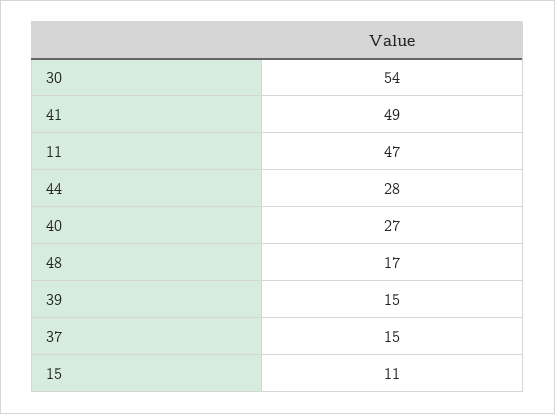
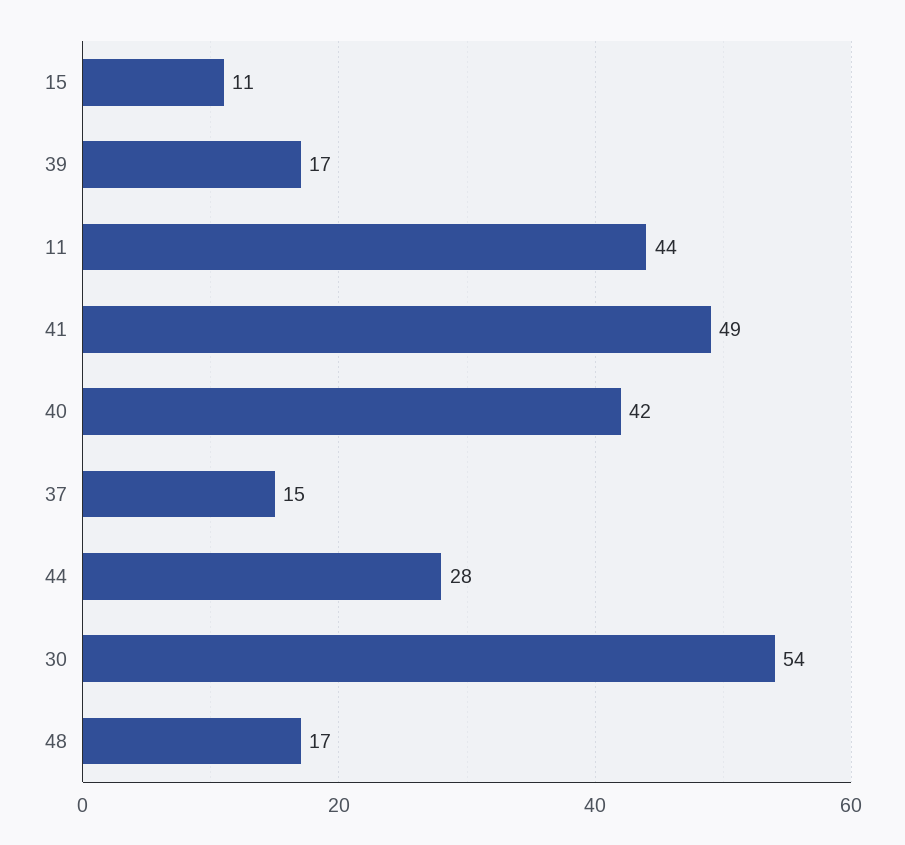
  {
    "30": 54,
    "41": 49,
-   "11": 47,
+   "11": 44,
    "44": 28,
-   "40": 27,
+   "40": 42,
    "48": 17,
-   "39": 15,
+   "39": 17,
    "37": 15,
    "15": 11
  }

